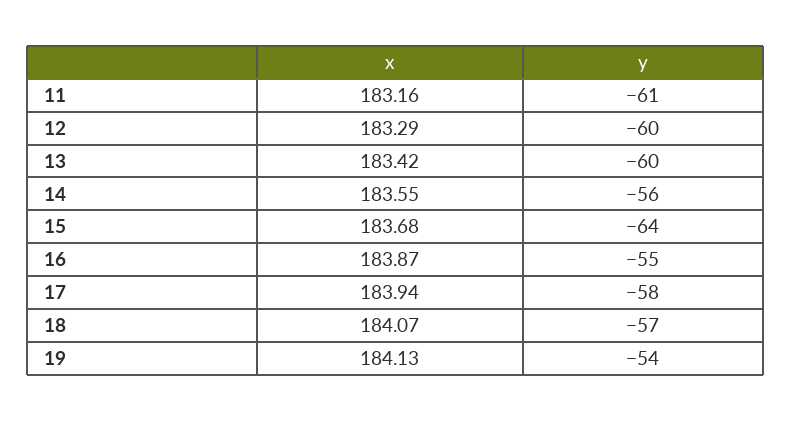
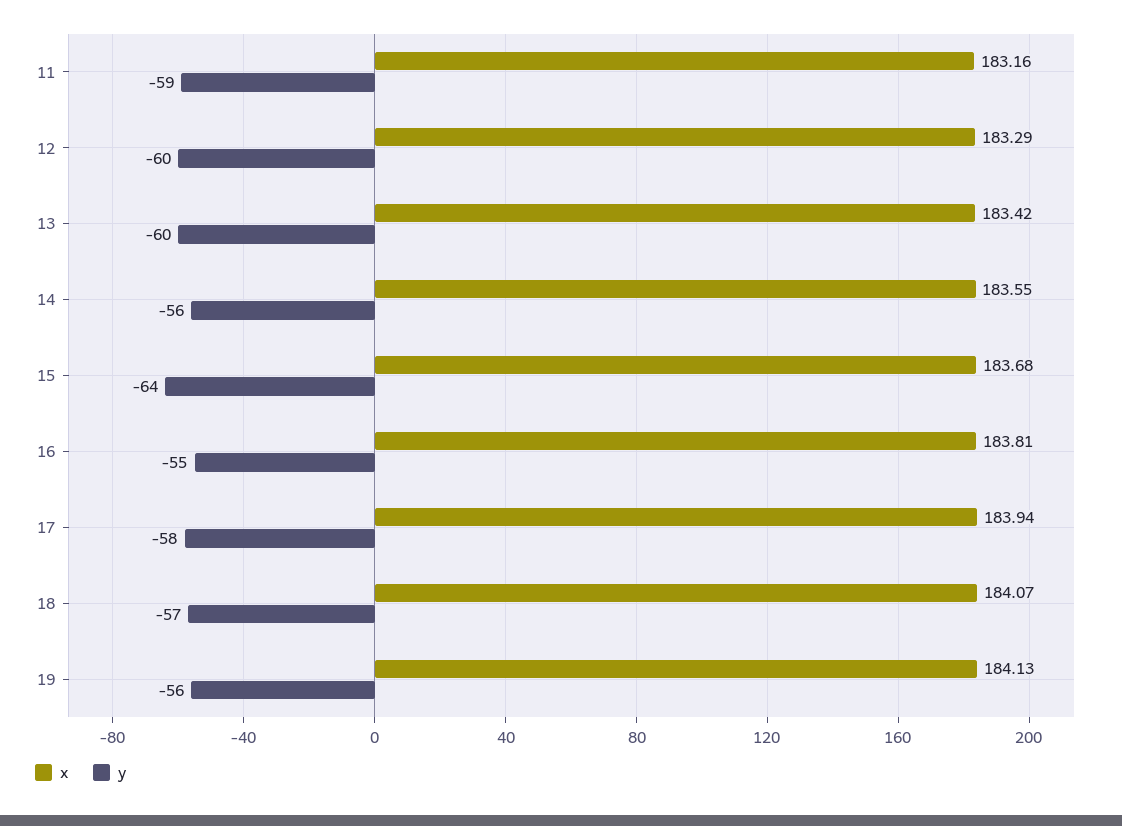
  {
    "x": {
      "11": 183.16,
      "12": 183.29,
      "13": 183.42,
      "14": 183.55,
      "15": 183.68,
-     "16": 183.87,
+     "16": 183.81,
      "17": 183.94,
      "18": 184.07,
      "19": 184.13
    },
    "y": {
-     "11": -61,
+     "11": -59,
      "12": -60,
      "13": -60,
      "14": -56,
      "15": -64,
      "16": -55,
      "17": -58,
      "18": -57,
-     "19": -54
+     "19": -56
    }
  }

